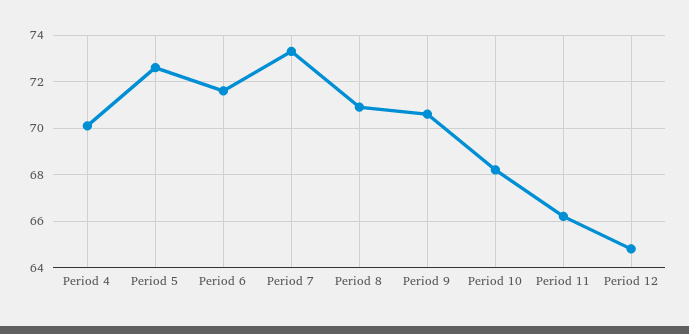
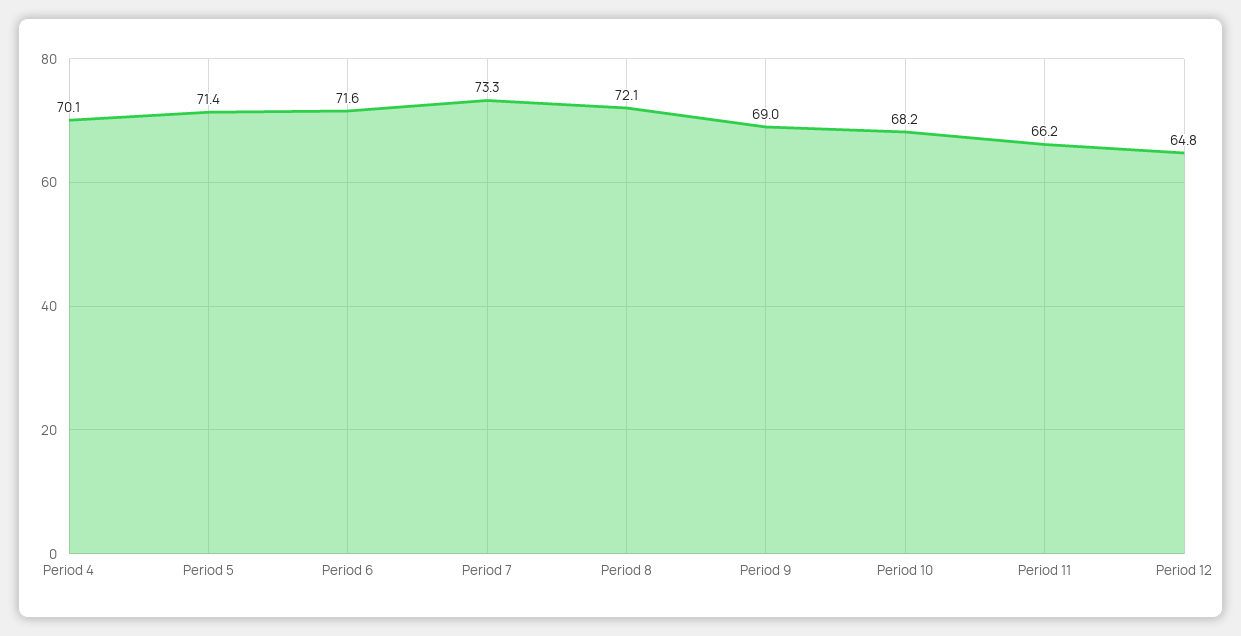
  {
    "Period 4": 70.1,
-   "Period 5": 72.5,
+   "Period 5": 71.4,
    "Period 6": 71.6,
    "Period 7": 73.3,
-   "Period 8": 71,
+   "Period 8": 72.1,
-   "Period 9": 70.5,
+   "Period 9": 69,
    "Period 10": 68.2,
    "Period 11": 66.2,
    "Period 12": 64.8
  }

